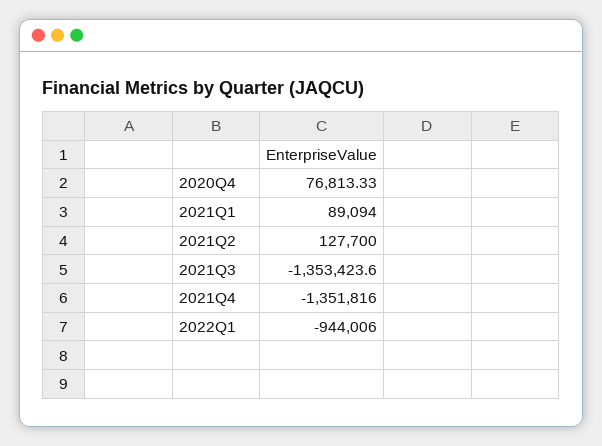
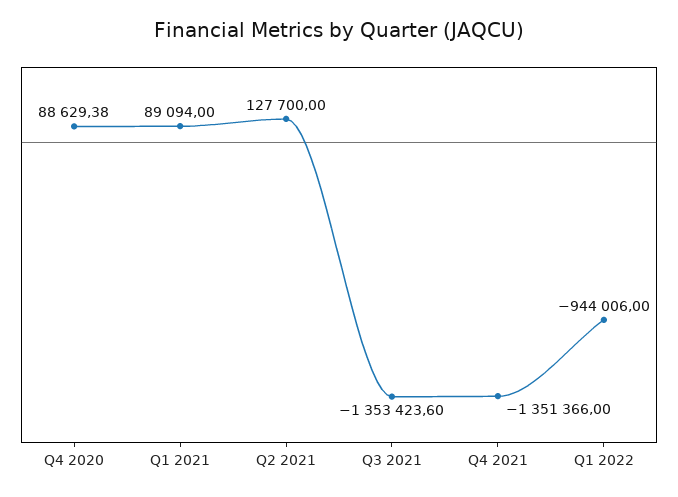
  {
-   "2020Q4": 76813.33,
+   "2020Q4": 88629.38,
    "2021Q1": 89094,
    "2021Q2": 127700,
    "2021Q3": -1353423.6,
-   "2021Q4": -1351816,
+   "2021Q4": -1351366,
    "2022Q1": -944006
  }

